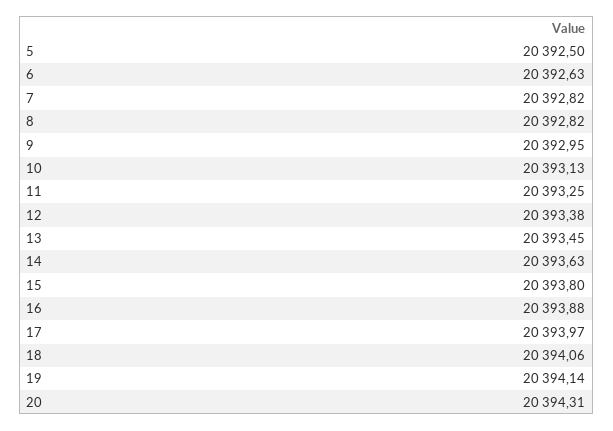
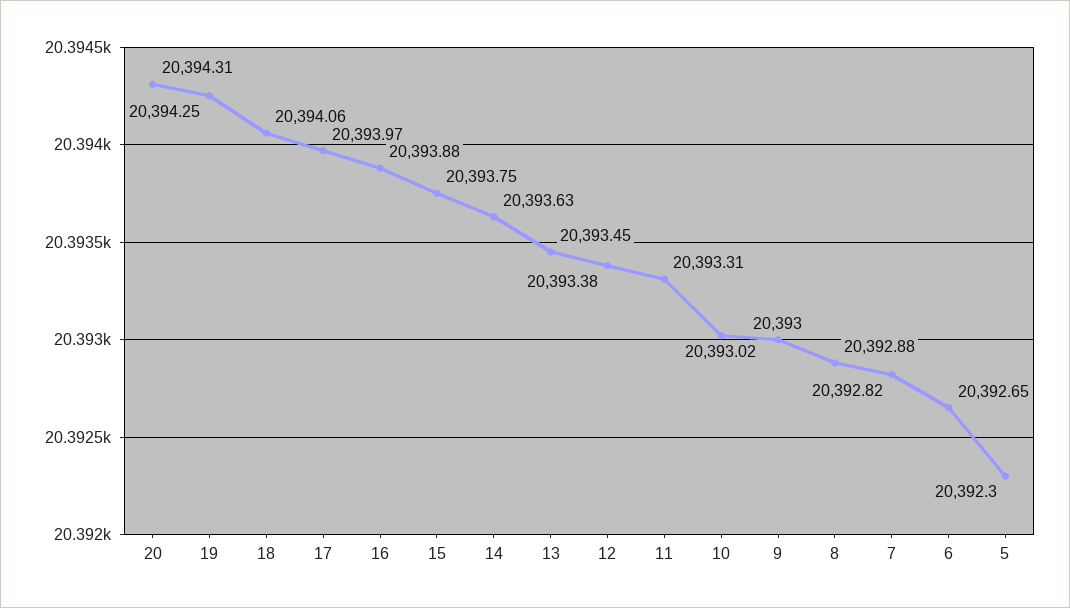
  {
-   "5": 20392.5,
+   "5": 20392.3,
-   "6": 20392.63,
+   "6": 20392.65,
    "7": 20392.82,
-   "8": 20392.82,
+   "8": 20392.88,
-   "9": 20392.95,
+   "9": 20393,
-   "10": 20393.13,
+   "10": 20393.02,
-   "11": 20393.25,
+   "11": 20393.31,
    "12": 20393.38,
    "13": 20393.45,
    "14": 20393.63,
-   "15": 20393.8,
+   "15": 20393.75,
    "16": 20393.88,
    "17": 20393.97,
    "18": 20394.06,
-   "19": 20394.14,
+   "19": 20394.25,
    "20": 20394.31
  }

